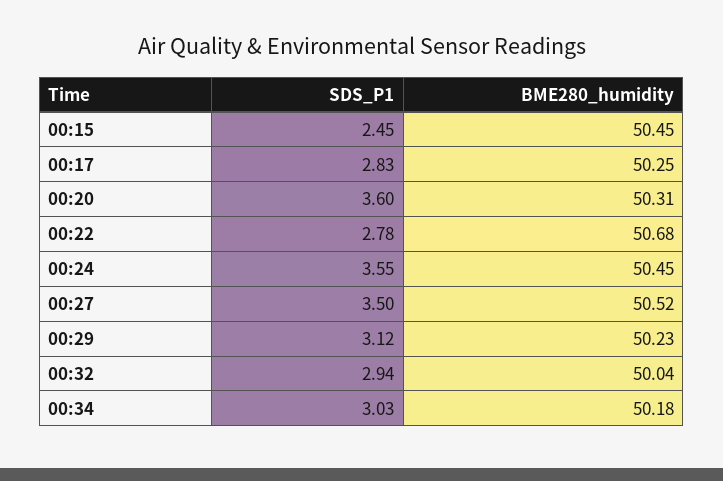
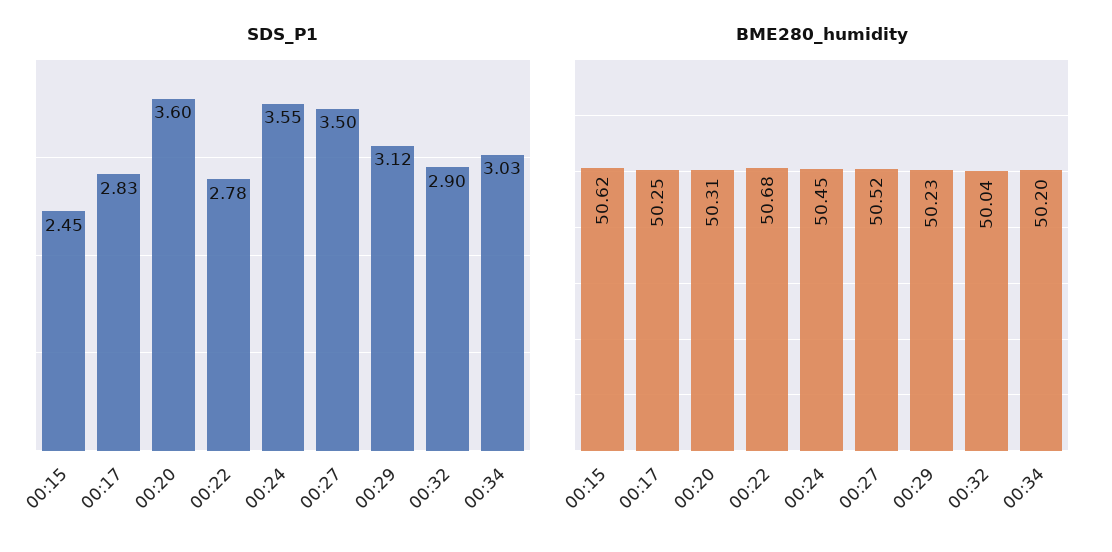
  {
    "SDS_P1": {
      "00:15": 2.45,
      "00:17": 2.83,
      "00:20": 3.6,
      "00:22": 2.78,
      "00:24": 3.55,
      "00:27": 3.5,
      "00:29": 3.12,
-     "00:32": 2.94,
+     "00:32": 2.9,
      "00:34": 3.03
    },
    "BME280_humidity": {
-     "00:15": 50.45,
+     "00:15": 50.62,
      "00:17": 50.25,
      "00:20": 50.31,
      "00:22": 50.68,
      "00:24": 50.45,
      "00:27": 50.52,
      "00:29": 50.23,
      "00:32": 50.04,
-     "00:34": 50.18
+     "00:34": 50.2
    }
  }

